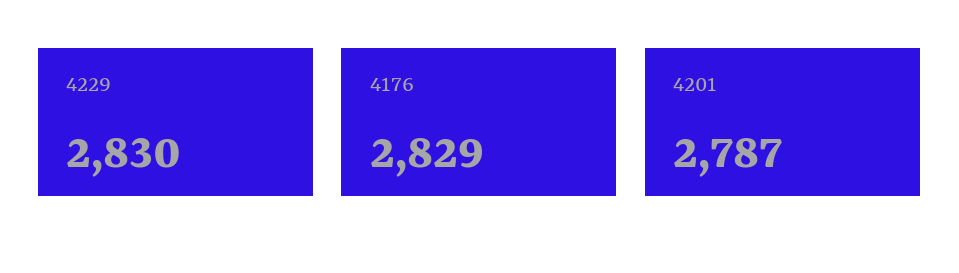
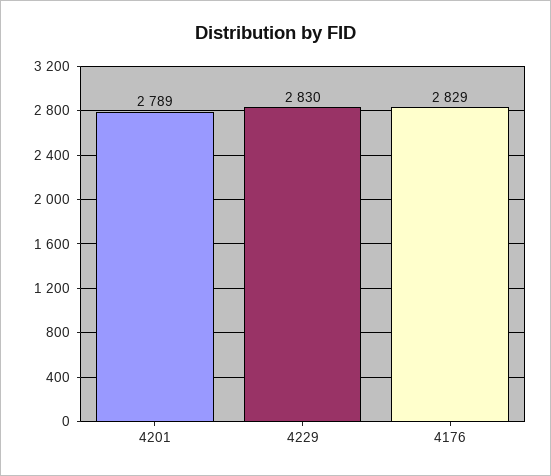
  {
    "4229": 2830,
    "4176": 2829,
-   "4201": 2787
+   "4201": 2789
  }

